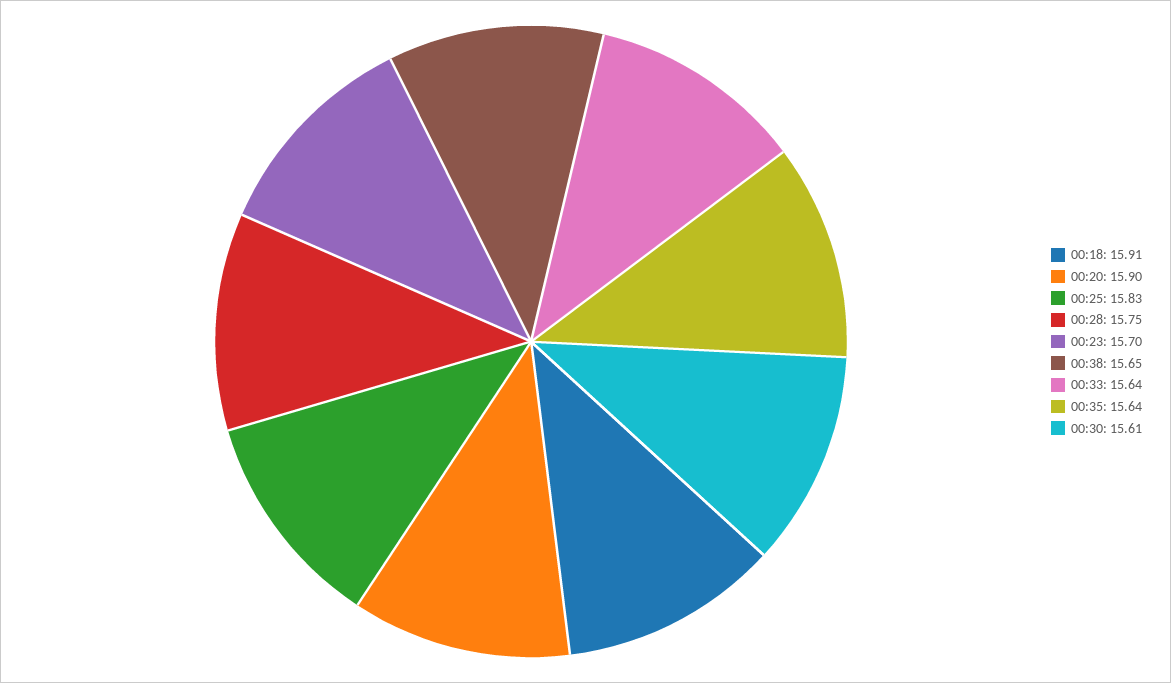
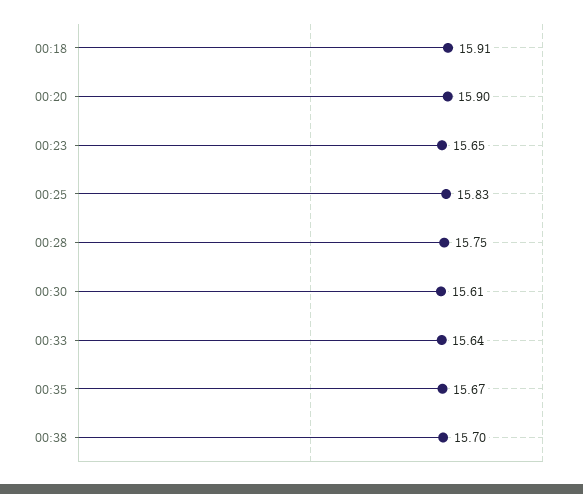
  {
    "00:18": 15.91,
    "00:20": 15.9,
    "00:25": 15.83,
    "00:28": 15.75,
-   "00:23": 15.7,
+   "00:23": 15.65,
-   "00:38": 15.65,
+   "00:38": 15.7,
    "00:33": 15.64,
-   "00:35": 15.64,
+   "00:35": 15.67,
    "00:30": 15.61
  }

